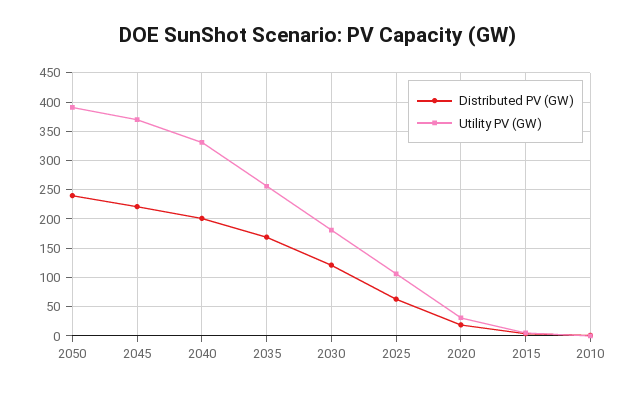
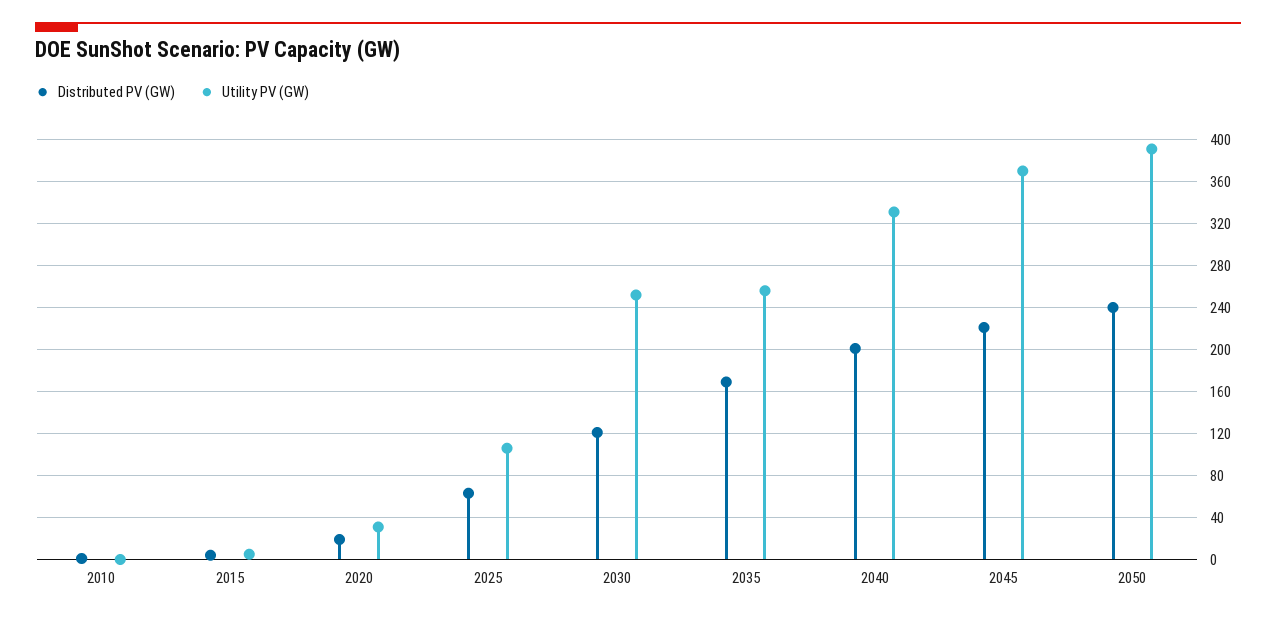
  {
    "Distributed PV (GW)": {
      "2050": 240,
      "2045": 220,
      "2040": 200,
      "2035": 170,
      "2030": 120,
      "2025": 60,
      "2020": 20,
      "2015": 0,
      "2010": 0
    },
    "Utility PV (GW)": {
      "2050": 390,
      "2045": 370,
      "2040": 330,
      "2035": 260,
-     "2030": 175,
+     "2030": 250,
      "2025": 110,
      "2020": 30,
      "2015": 10,
      "2010": 0
    }
  }

